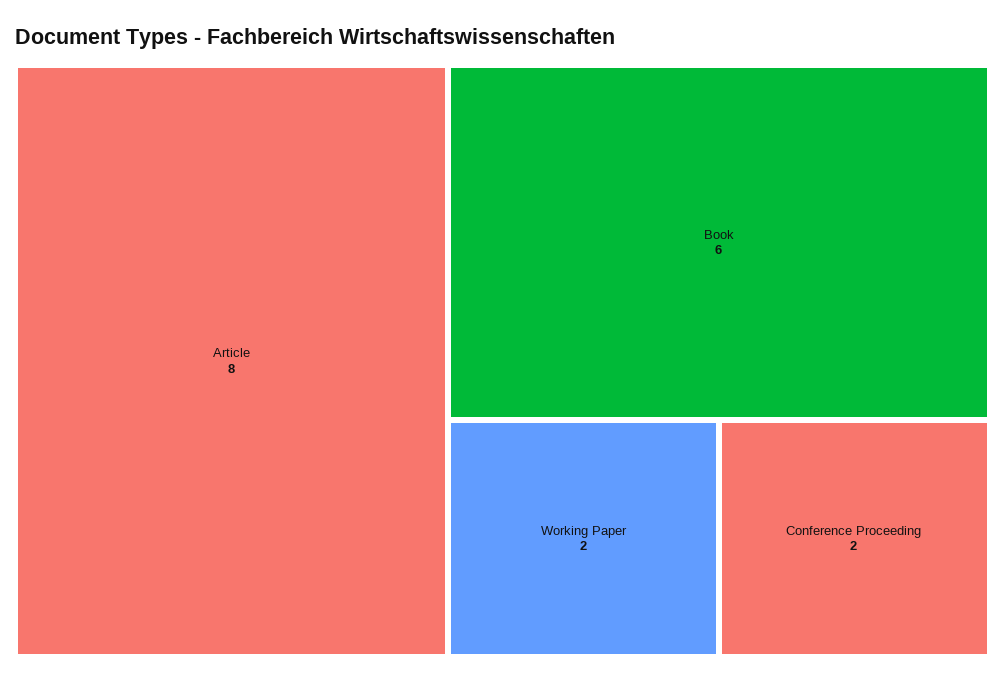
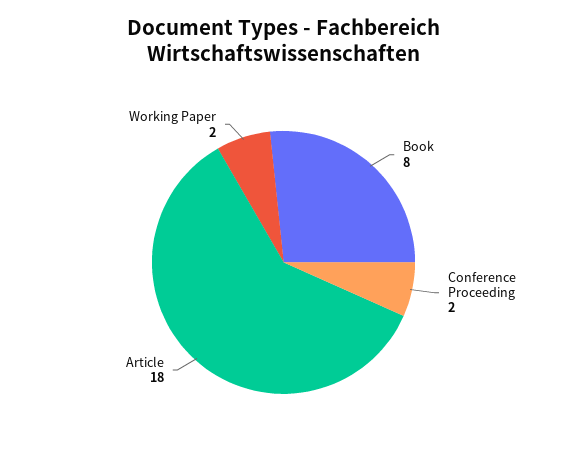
  {
-   "Article": 8,
+   "Article": 18,
-   "Book": 6,
+   "Book": 8,
    "Working Paper": 2,
    "Conference Proceeding": 2
  }

